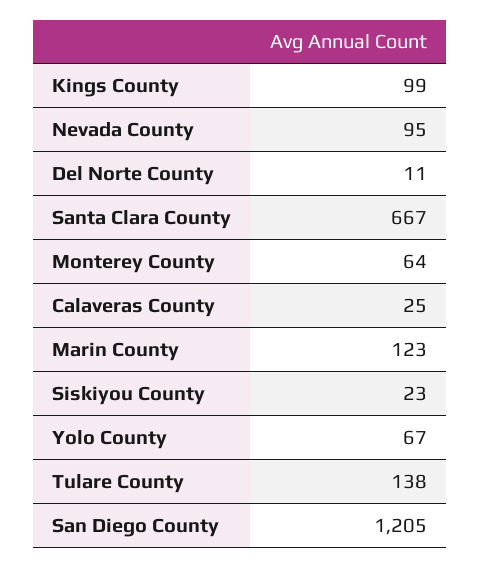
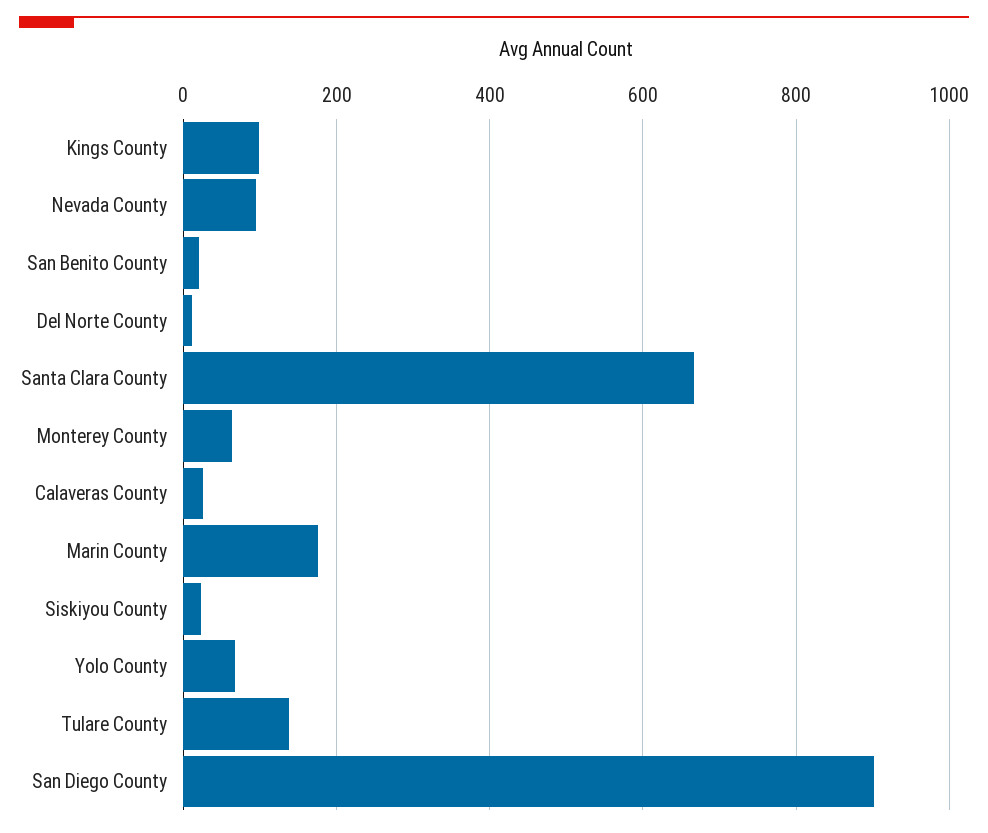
  {
    "Kings County": 99,
    "Nevada County": 95,
    "Del Norte County": 11,
    "Santa Clara County": 667,
    "Monterey County": 64,
    "Calaveras County": 25,
-   "Marin County": 123,
+   "Marin County": 180,
    "Siskiyou County": 23,
    "Yolo County": 67,
    "Tulare County": 138,
-   "San Diego County": 1205
+   "San Diego County": 900,
+   "San Benito County": 20
  }

